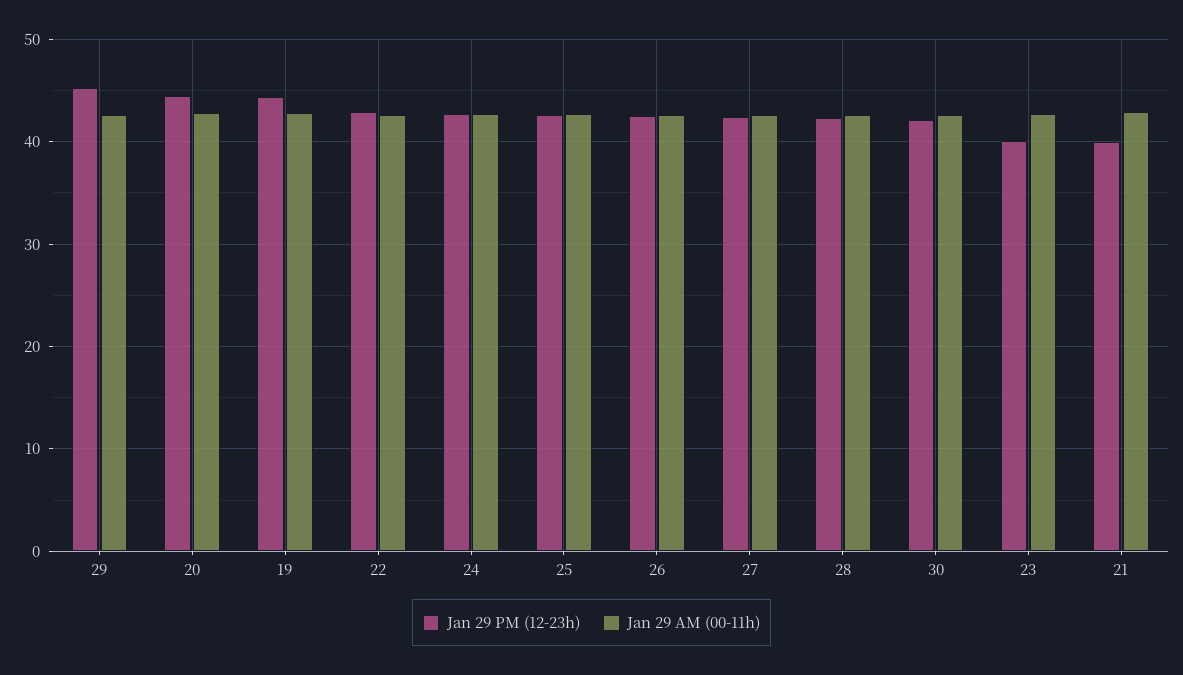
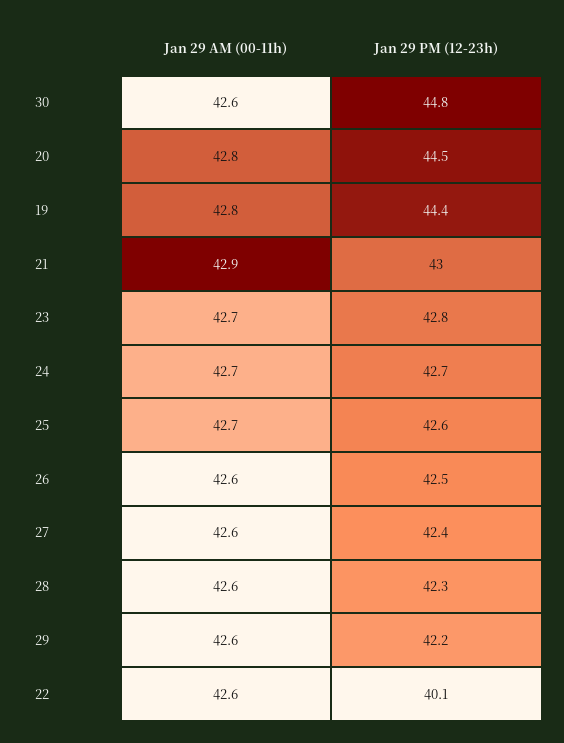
  {
    "Jan 29 PM (12-23h)": {
-     "29": 45,
+     "29": 42.2,
      "20": 44.5,
      "19": 44.4,
-     "22": 43,
+     "22": 40.1,
      "24": 42.7,
      "25": 42.6,
      "26": 42.5,
      "27": 42.4,
      "28": 42.3,
-     "30": 42,
+     "30": 44.8,
-     "23": 40,
+     "23": 42.8,
-     "21": 40
+     "21": 43
    },
    "Jan 29 AM (00-11h)": {
      "29": 42.6,
      "20": 42.8,
      "19": 42.8,
      "22": 42.6,
      "24": 42.7,
      "25": 42.7,
      "26": 42.6,
      "27": 42.6,
      "28": 42.6,
      "30": 42.6,
      "23": 42.7,
      "21": 42.9
    }
  }

